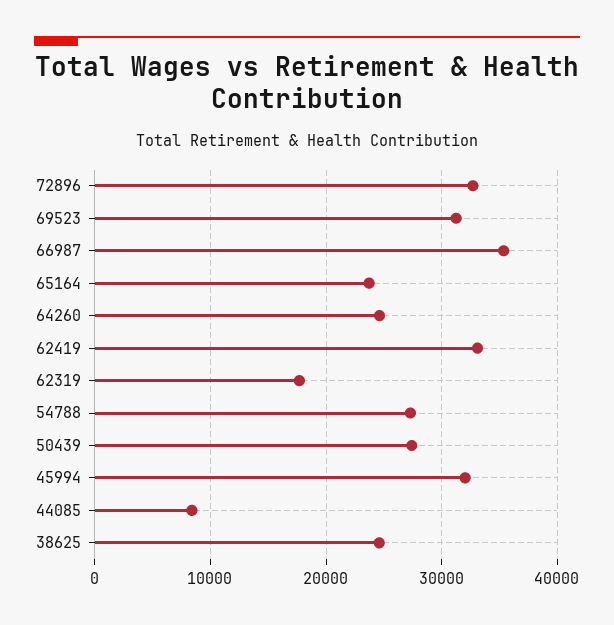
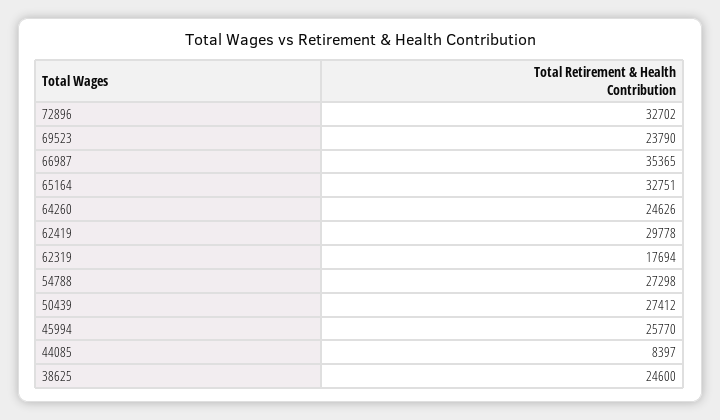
  {
    "72896": 32702,
-   "69523": 31000,
+   "69523": 23790,
    "66987": 35365,
-   "65164": 24000,
+   "65164": 32751,
    "64260": 24626,
-   "62419": 33000,
+   "62419": 29778,
    "62319": 17694,
    "54788": 27298,
    "50439": 27412,
-   "45994": 32000,
+   "45994": 25770,
    "44085": 8397,
    "38625": 24600
  }

